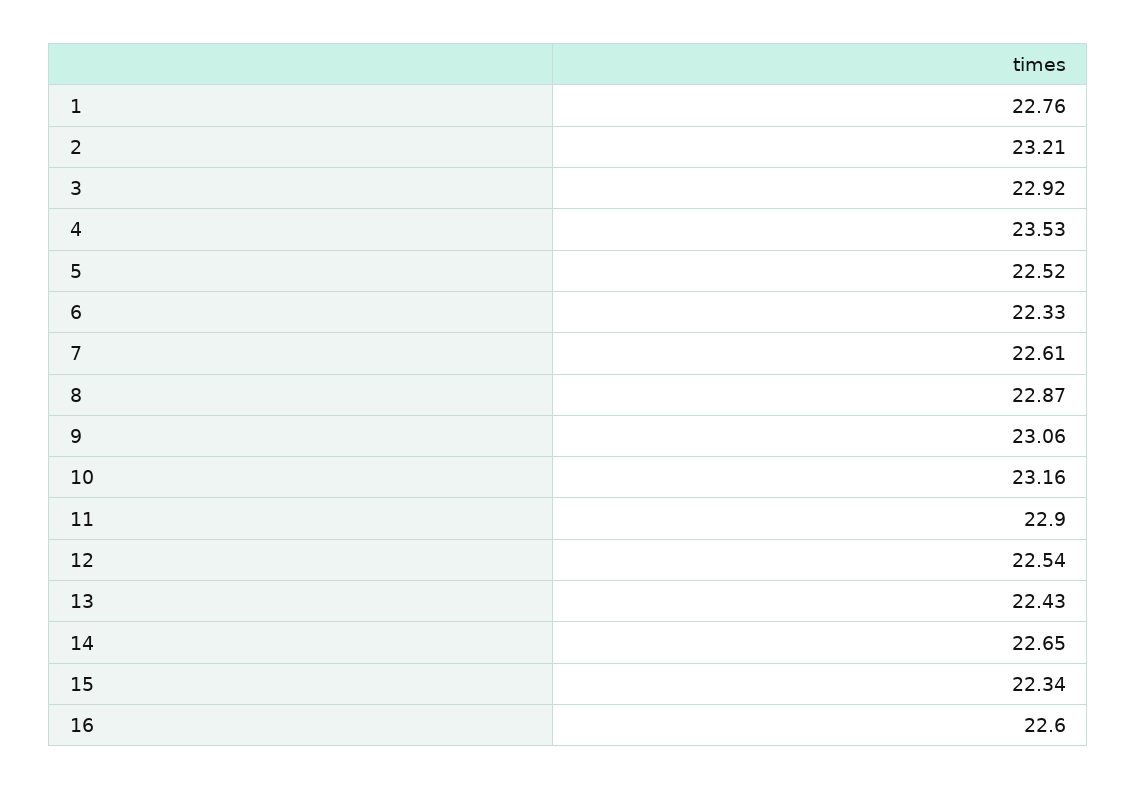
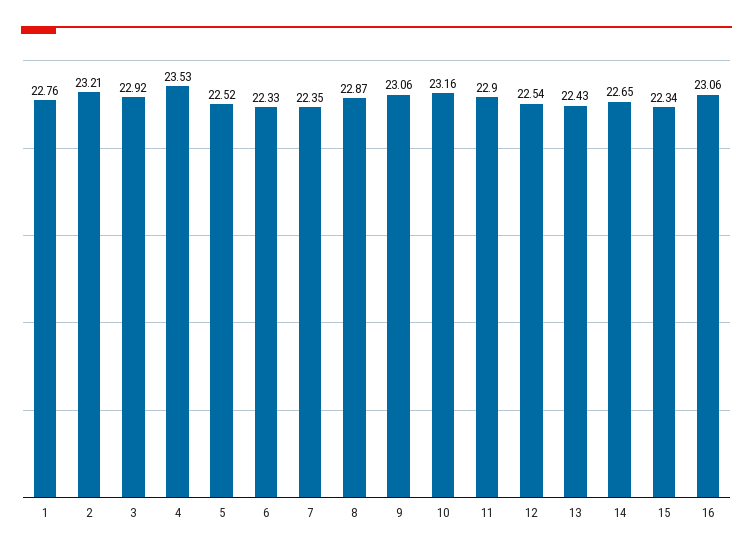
  {
    "1": 22.76,
    "2": 23.21,
    "3": 22.92,
    "4": 23.53,
    "5": 22.52,
    "6": 22.33,
-   "7": 22.61,
+   "7": 22.35,
    "8": 22.87,
    "9": 23.06,
    "10": 23.16,
    "11": 22.9,
    "12": 22.54,
    "13": 22.43,
    "14": 22.65,
    "15": 22.34,
-   "16": 22.6
+   "16": 23.06
  }

